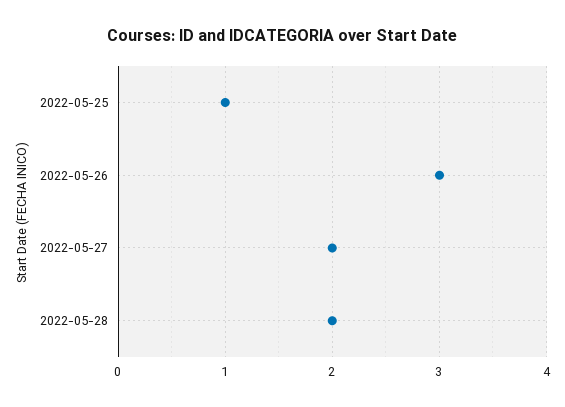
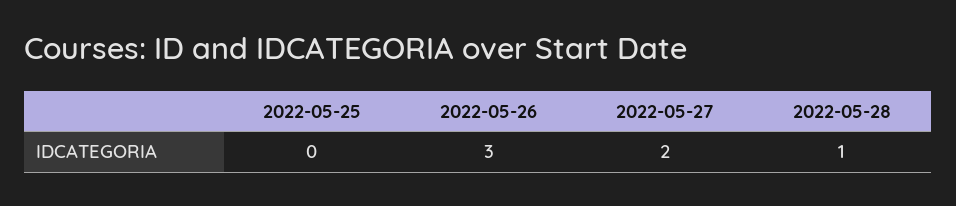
  {
-   "2022-05-25": 1,
+   "2022-05-25": 0,
    "2022-05-26": 3,
    "2022-05-27": 2,
-   "2022-05-28": 2
+   "2022-05-28": 1
  }

